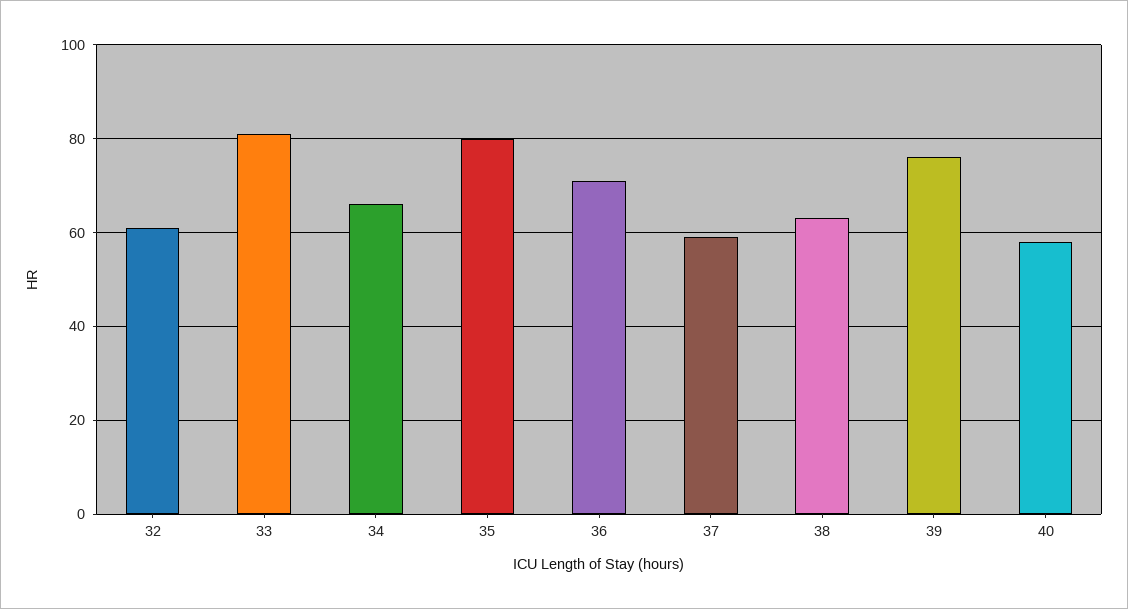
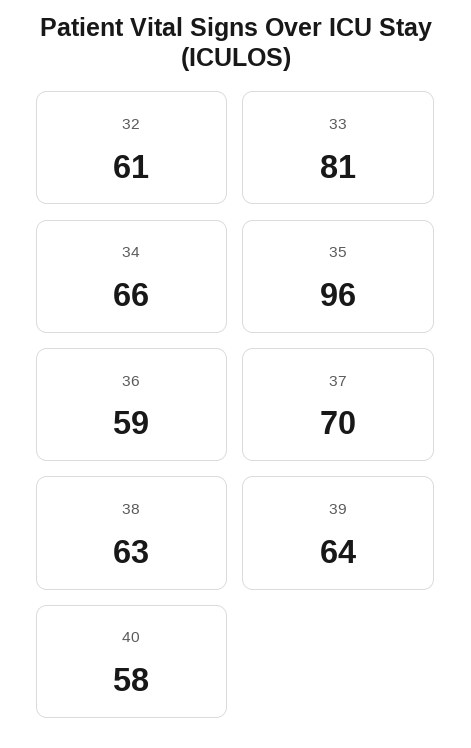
  {
    "32": 61,
    "33": 81,
    "34": 66,
-   "35": 80,
+   "35": 96,
-   "36": 70,
+   "36": 59,
-   "37": 60,
+   "37": 70,
    "38": 63,
-   "39": 75,
+   "39": 64,
    "40": 58
  }

